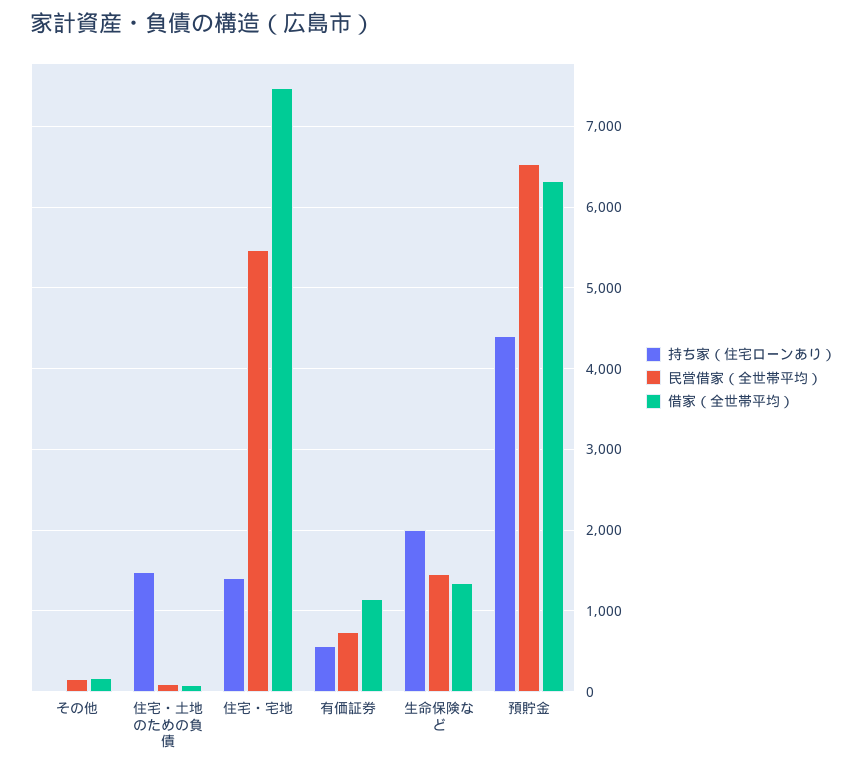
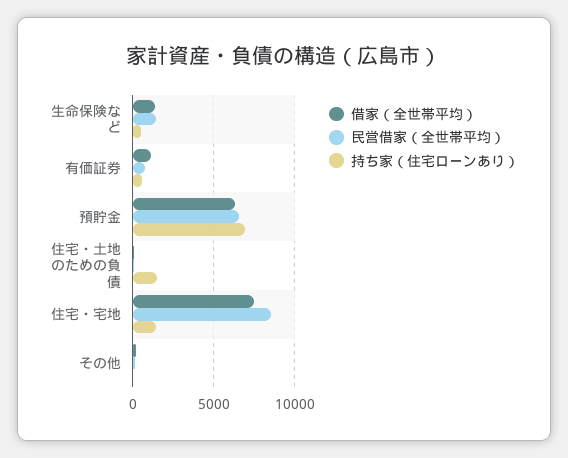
  {
    "持ち家（住宅ローンあり）": {
      "その他": 0,
      "住宅・土地のための負債": 1500,
      "住宅・宅地": 1400,
      "有価証券": 600,
-     "生命保険など": 2000,
+     "生命保険など": 500,
-     "預貯金": 4400
+     "預貯金": 7000
    },
    "民営借家（全世帯平均）": {
      "その他": 200,
      "住宅・土地のための負債": 100,
-     "住宅・宅地": 5500,
+     "住宅・宅地": 8500,
      "有価証券": 700,
      "生命保険など": 1500,
      "預貯金": 6500
    },
    "借家（全世帯平均）": {
      "その他": 200,
      "住宅・土地のための負債": 100,
      "住宅・宅地": 7500,
      "有価証券": 1100,
      "生命保険など": 1300,
      "預貯金": 6300
    }
  }

